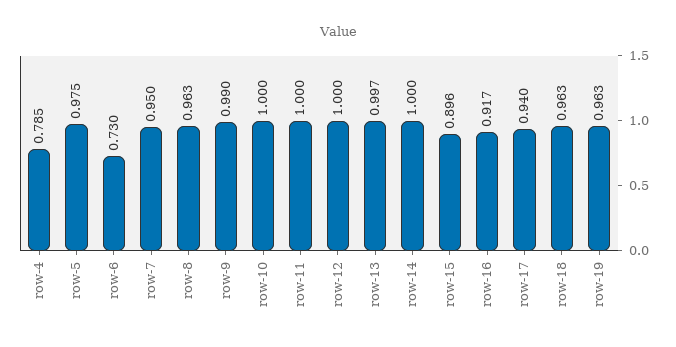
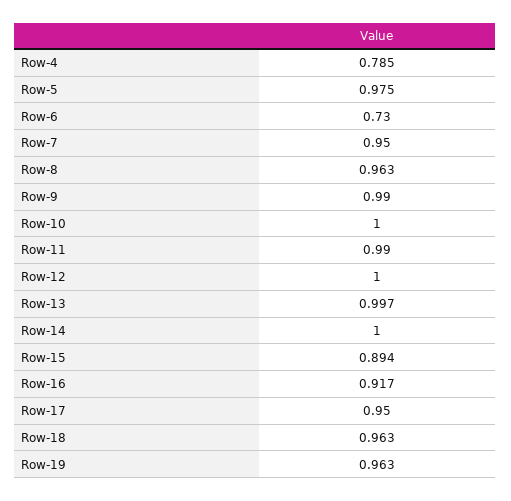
  {
    "row-4": 0.785,
    "row-5": 0.975,
    "row-6": 0.73,
    "row-7": 0.95,
    "row-8": 0.963,
    "row-9": 0.99,
    "row-10": 1,
-   "row-11": 1,
+   "row-11": 0.99,
    "row-12": 1,
    "row-13": 0.997,
    "row-14": 1,
-   "row-15": 0.896,
+   "row-15": 0.894,
    "row-16": 0.917,
-   "row-17": 0.94,
+   "row-17": 0.95,
    "row-18": 0.963,
    "row-19": 0.963
  }

